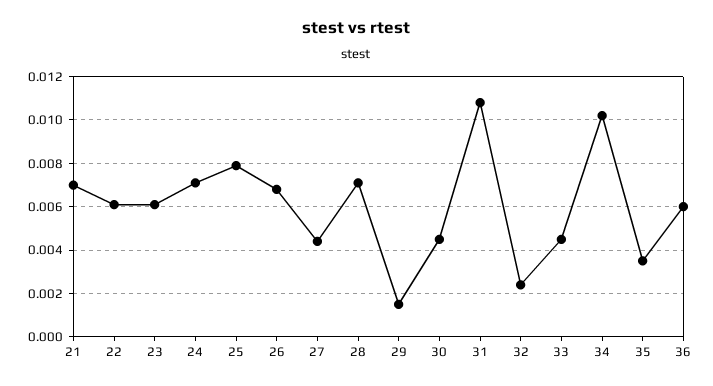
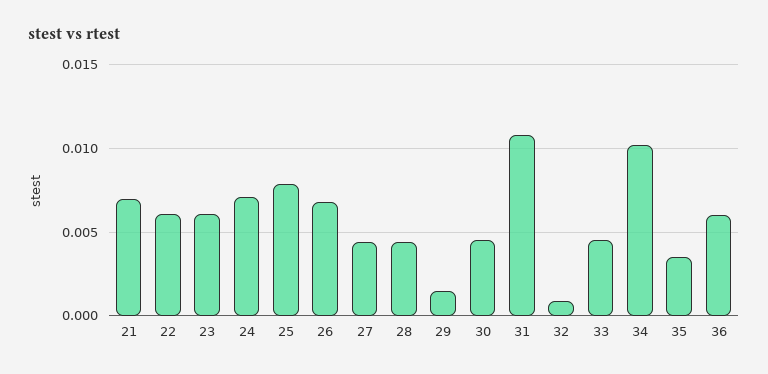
  {
    "21": 0.007,
    "22": 0.006,
    "23": 0.006,
    "24": 0.007,
    "25": 0.008,
    "26": 0.007,
    "27": 0.0045,
-   "28": 0.007,
+   "28": 0.0045,
    "29": 0.0015,
    "30": 0.0045,
    "31": 0.011,
-   "32": 0.0025,
+   "32": 0.001,
    "33": 0.0045,
    "34": 0.01,
    "35": 0.0035,
    "36": 0.006
  }

